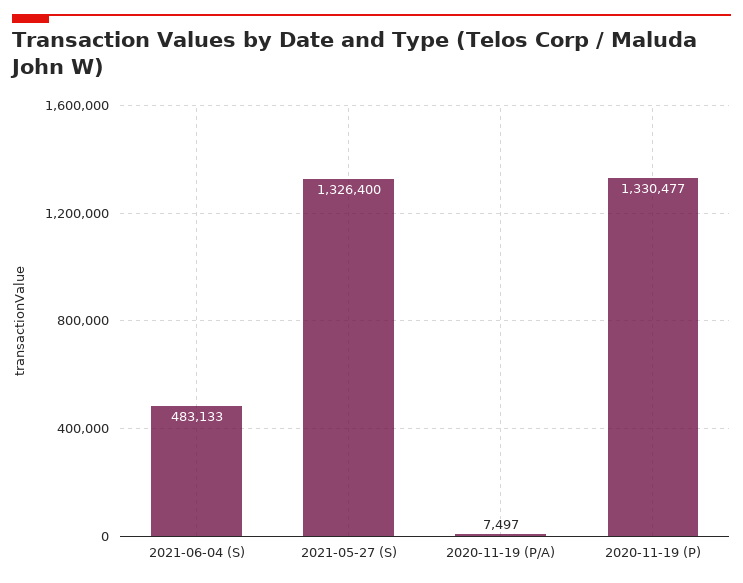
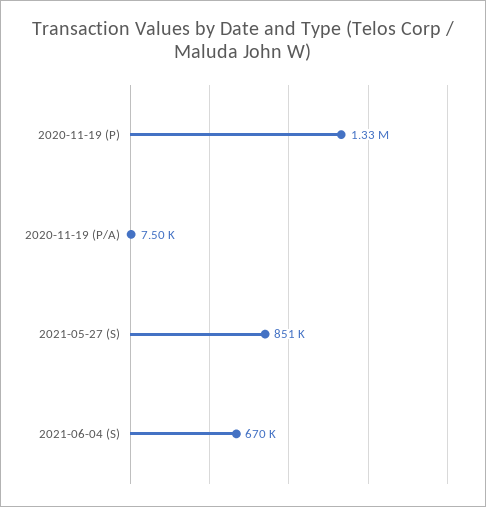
  {
-   "2021-06-04 (S)": 483133,
+   "2021-06-04 (S)": 670000,
-   "2021-05-27 (S)": 1326400,
+   "2021-05-27 (S)": 851000,
    "2020-11-19 (P/A)": 7497,
    "2020-11-19 (P)": 1330477
  }

